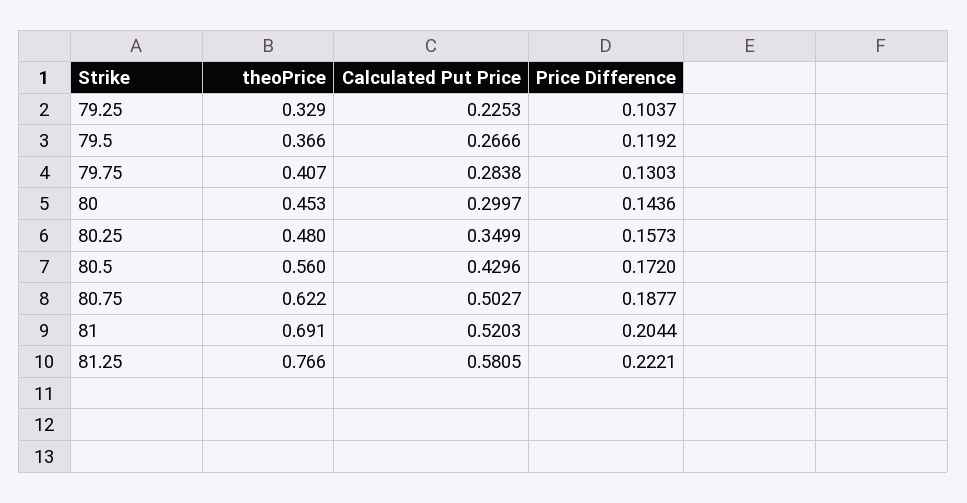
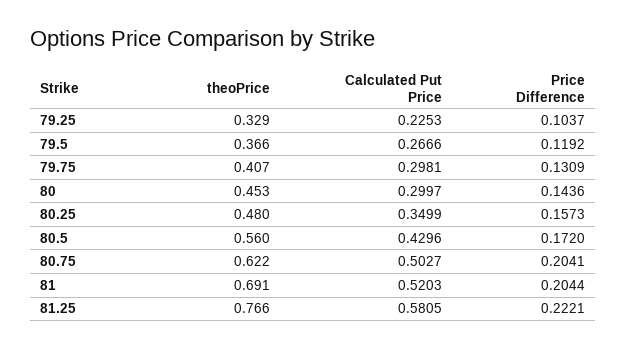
  {
    "theoPrice": {
      "79.25": 0.329,
      "79.5": 0.366,
      "79.75": 0.407,
      "80": 0.453,
      "80.25": 0.48,
      "80.5": 0.56,
      "80.75": 0.622,
      "81": 0.691,
      "81.25": 0.766
    },
    "Calculated Put Price": {
      "79.25": 0.2253,
      "79.5": 0.2666,
-     "79.75": 0.2838,
+     "79.75": 0.2981,
      "80": 0.2997,
      "80.25": 0.3499,
      "80.5": 0.4296,
      "80.75": 0.5027,
      "81": 0.5203,
      "81.25": 0.5805
    },
    "Price Difference": {
      "79.25": 0.1037,
      "79.5": 0.1192,
-     "79.75": 0.1303,
+     "79.75": 0.1309,
      "80": 0.1436,
      "80.25": 0.1573,
      "80.5": 0.172,
-     "80.75": 0.1877,
+     "80.75": 0.2041,
      "81": 0.2044,
      "81.25": 0.2221
    }
  }

